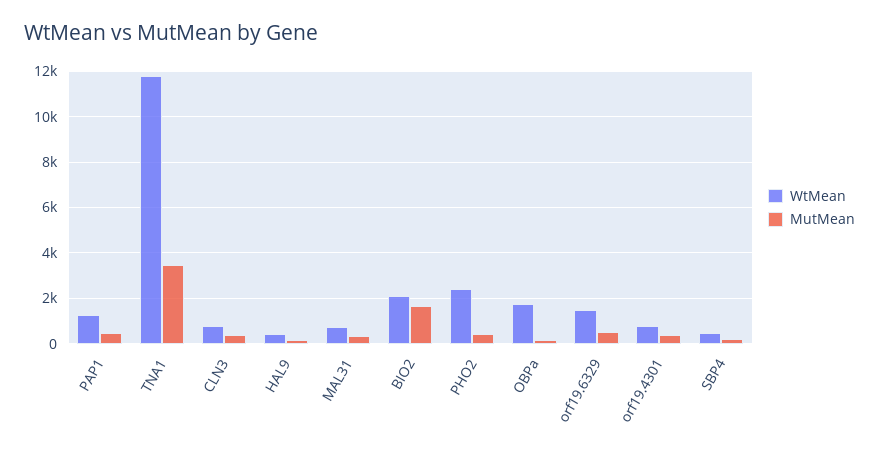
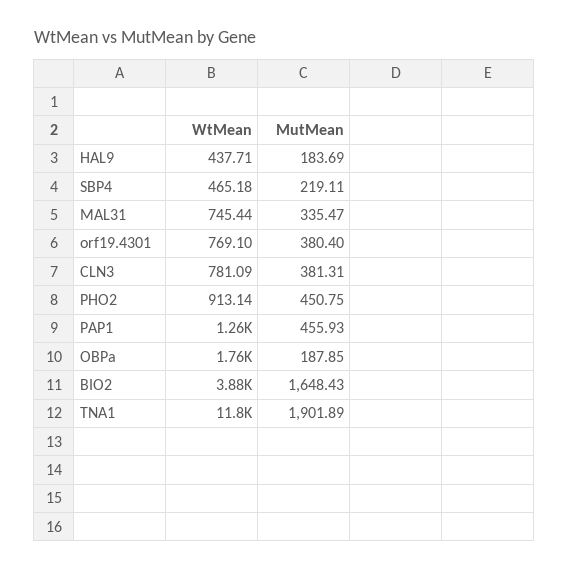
  {
    "WtMean": {
      "PAP1": 1260,
      "TNA1": 11800,
      "CLN3": 781.09,
      "HAL9": 437.71,
      "MAL31": 745.44,
-     "BIO2": 2000,
+     "BIO2": 3880,
-     "PHO2": 2500,
+     "PHO2": 913.14,
      "OBPa": 1760,
-     "orf19.6329": 1500,
      "orf19.4301": 769.1,
      "SBP4": 465.18
    },
    "MutMean": {
      "PAP1": 455.93,
-     "TNA1": 3500,
+     "TNA1": 1901.89,
      "CLN3": 381.31,
      "HAL9": 183.69,
      "MAL31": 335.47,
      "BIO2": 1648.43,
      "PHO2": 450.75,
      "OBPa": 187.85,
-     "orf19.6329": 500,
      "orf19.4301": 380.4,
      "SBP4": 219.11
    }
  }

